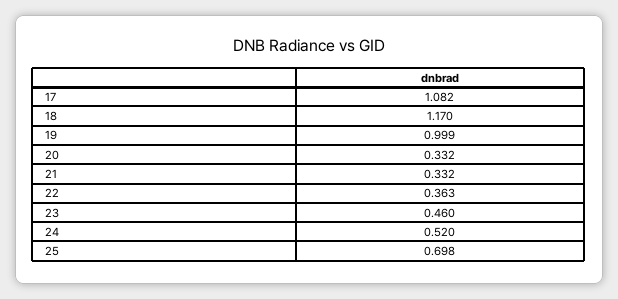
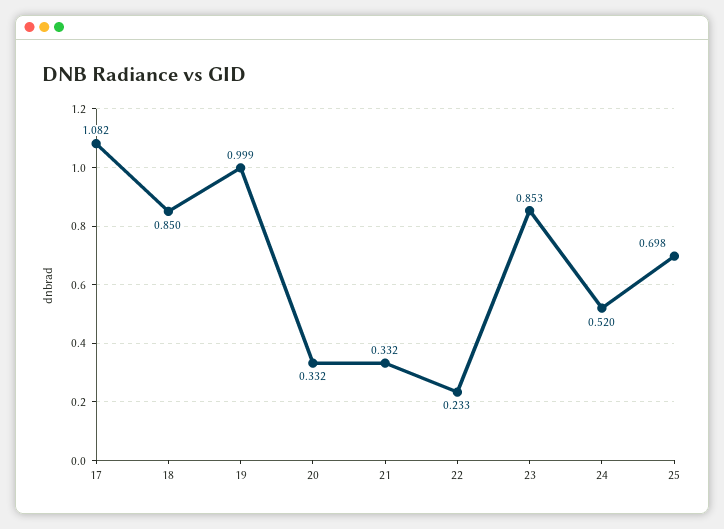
  {
    "17": 1.082,
-   "18": 1.17,
+   "18": 0.85,
    "19": 0.999,
    "20": 0.332,
    "21": 0.332,
-   "22": 0.363,
+   "22": 0.233,
-   "23": 0.46,
+   "23": 0.853,
    "24": 0.52,
    "25": 0.698
  }

